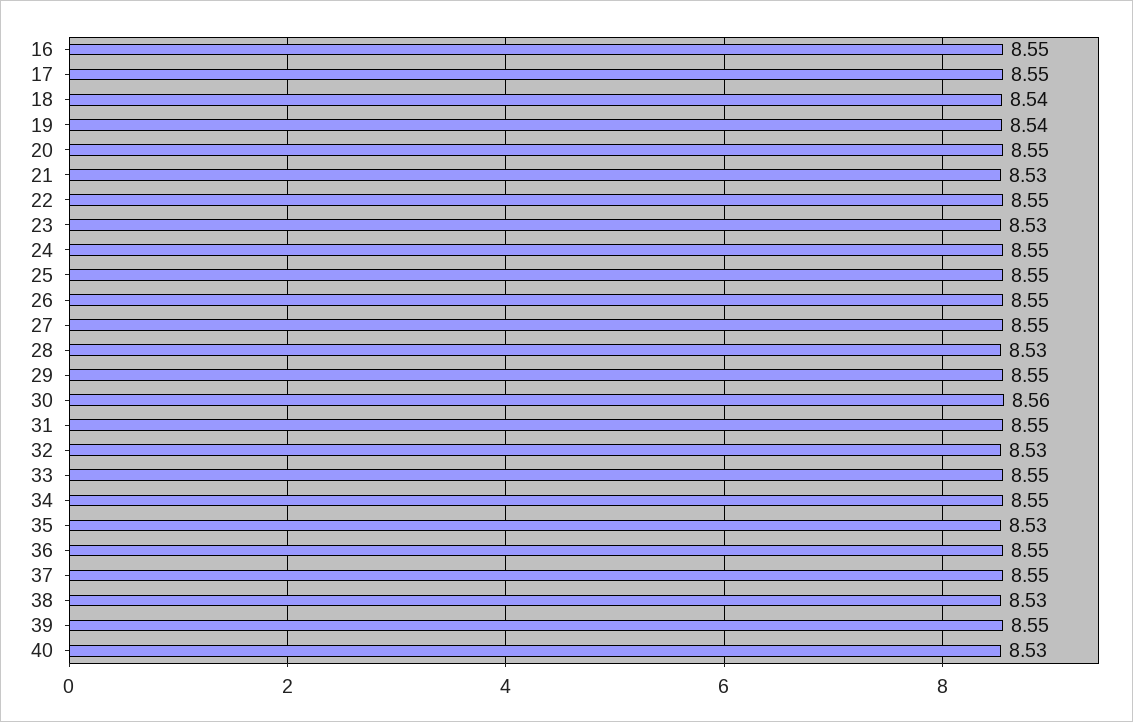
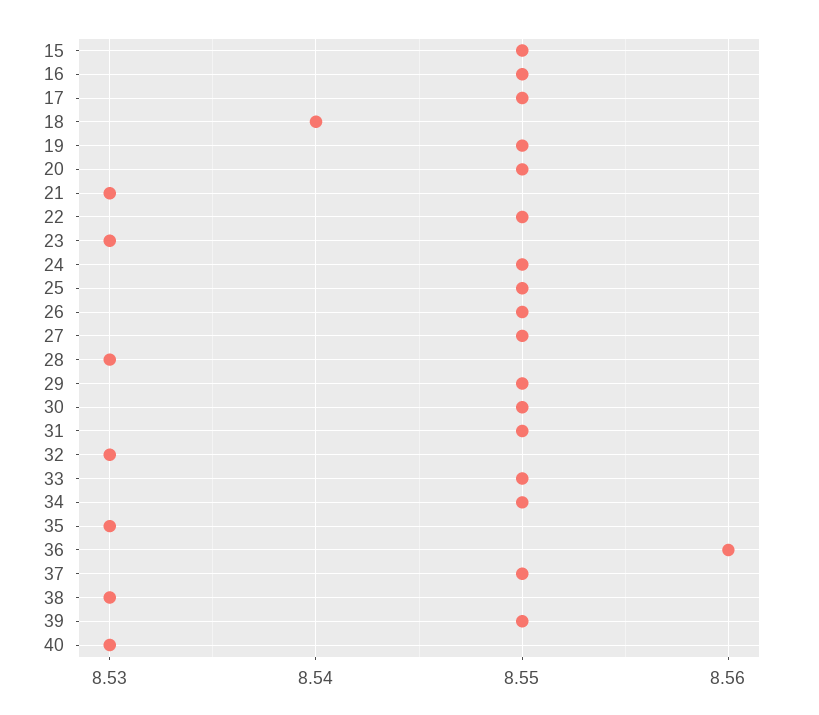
  {
    "16": 8.55,
    "17": 8.55,
    "18": 8.54,
-   "19": 8.54,
+   "19": 8.55,
    "20": 8.55,
    "21": 8.53,
    "22": 8.55,
    "23": 8.53,
    "24": 8.55,
    "25": 8.55,
    "26": 8.55,
    "27": 8.55,
    "28": 8.53,
    "29": 8.55,
-   "30": 8.56,
+   "30": 8.55,
    "31": 8.55,
    "32": 8.53,
    "33": 8.55,
    "34": 8.55,
    "35": 8.53,
-   "36": 8.55,
+   "36": 8.56,
    "37": 8.55,
    "38": 8.53,
    "39": 8.55,
-   "40": 8.53
+   "40": 8.53,
+   "15": 8.55
  }

